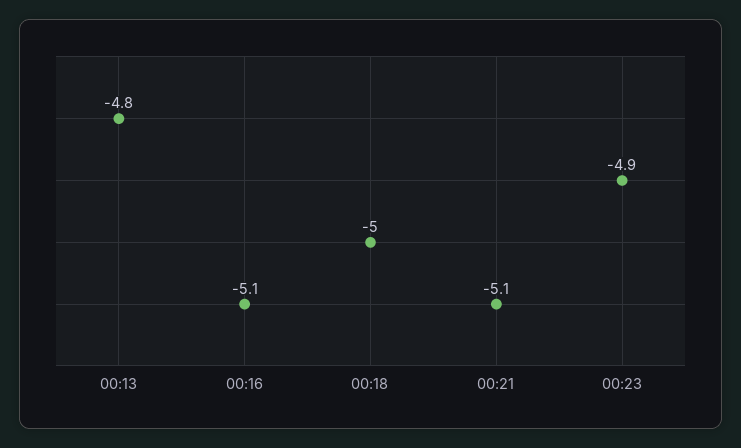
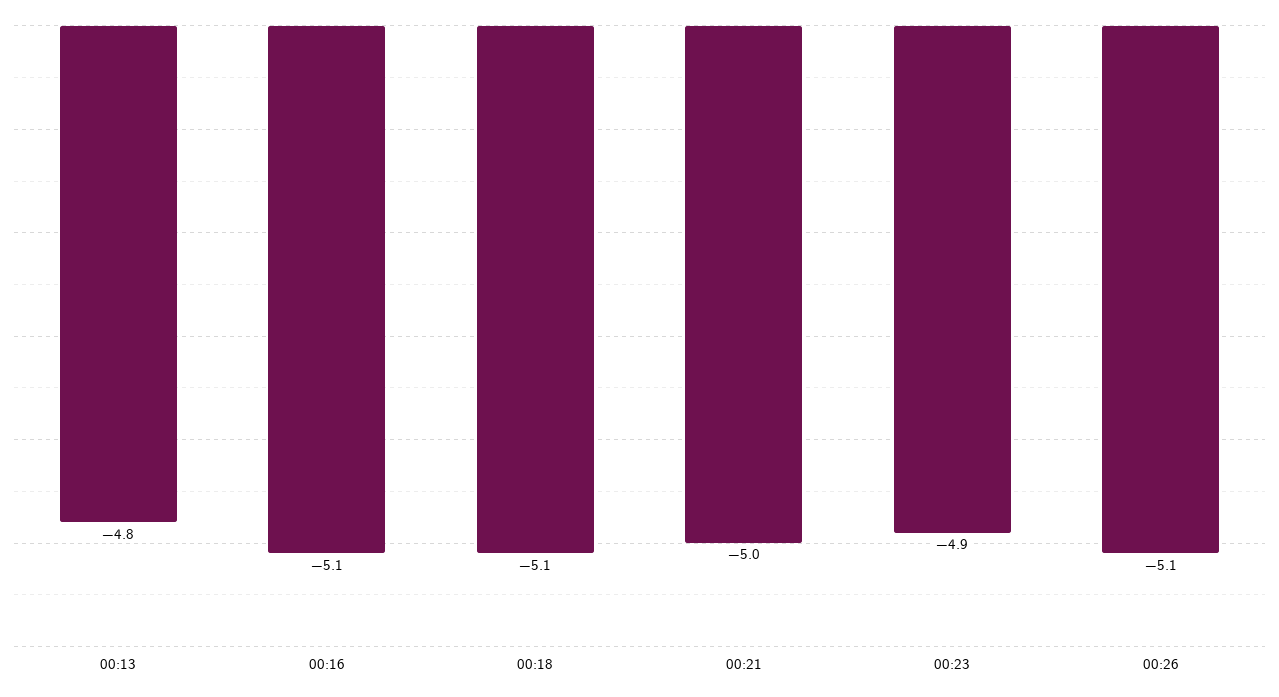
  {
    "00:13": -4.8,
    "00:16": -5.1,
-   "00:18": -5,
+   "00:18": -5.1,
-   "00:21": -5.1,
+   "00:21": -5,
-   "00:23": -4.9
+   "00:23": -4.9,
+   "00:26": -5.1
  }

